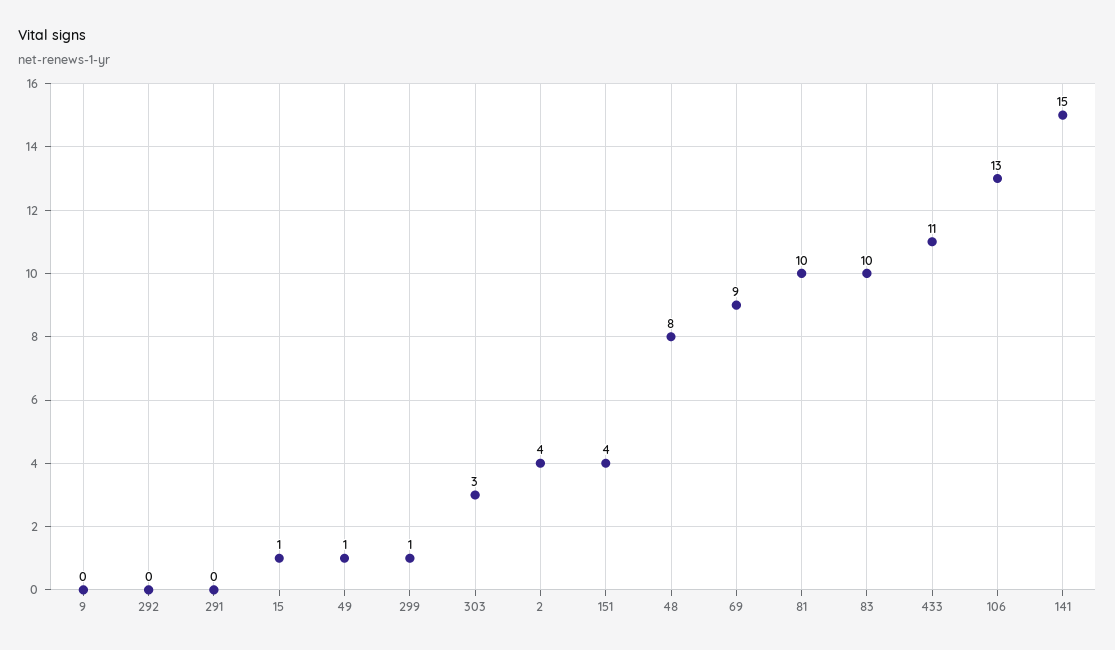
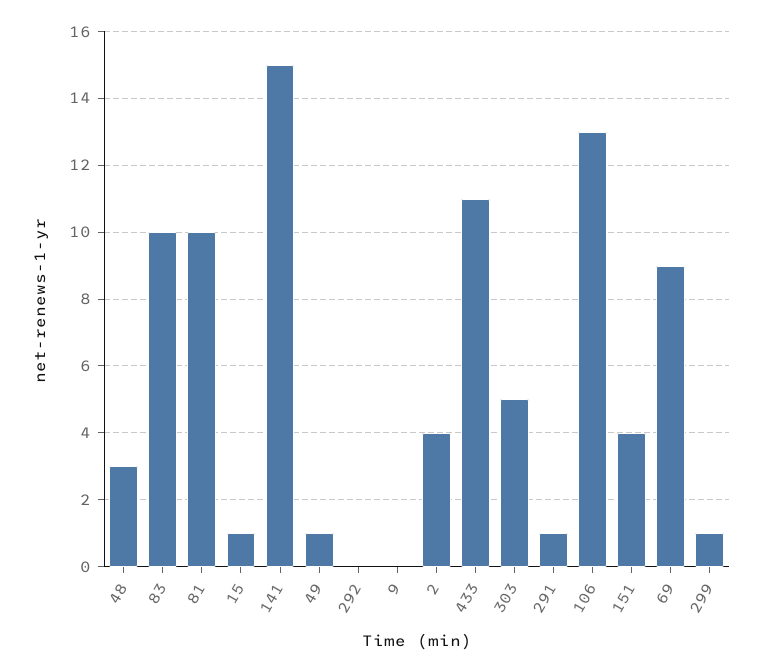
  {
    "9": 0,
    "292": 0,
-   "291": 0,
+   "291": 1,
    "15": 1,
    "49": 1,
    "299": 1,
-   "303": 3,
+   "303": 5,
    "2": 4,
    "151": 4,
-   "48": 8,
+   "48": 3,
    "69": 9,
    "81": 10,
    "83": 10,
    "433": 11,
    "106": 13,
    "141": 15
  }

